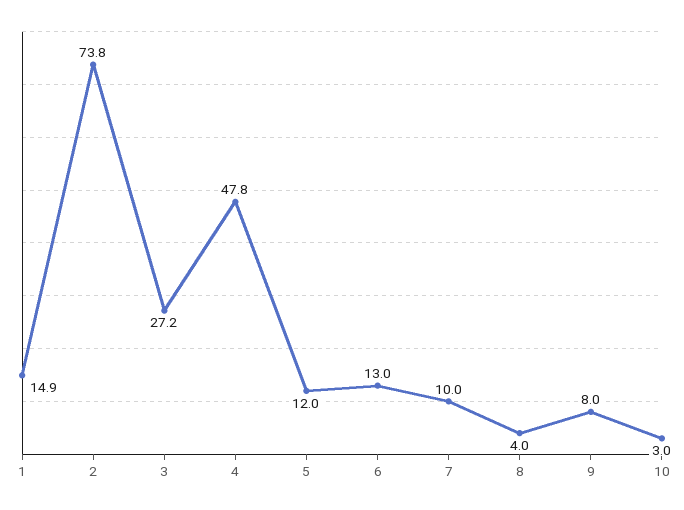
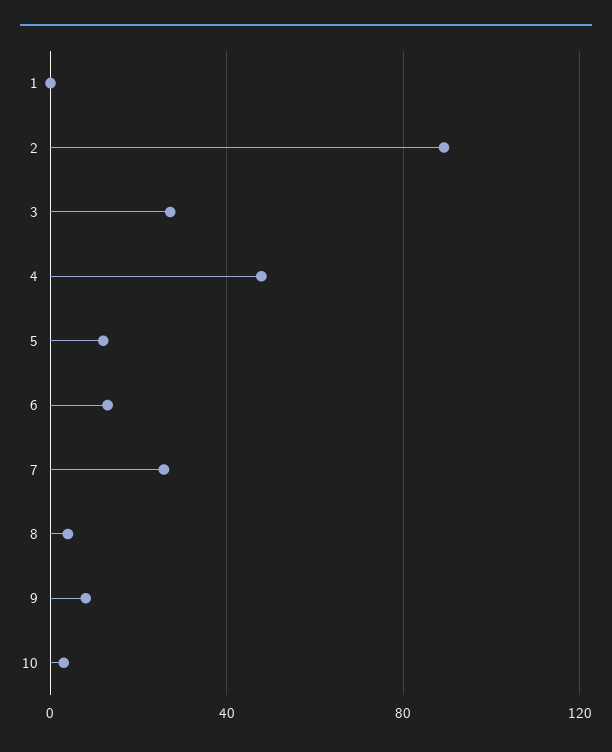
  {
-   "1": 14.9,
+   "1": 0,
-   "2": 73.8,
+   "2": 90,
    "3": 27.2,
    "4": 47.8,
    "5": 12,
    "6": 13,
-   "7": 10,
+   "7": 25,
    "8": 4,
    "9": 8,
    "10": 3
  }

